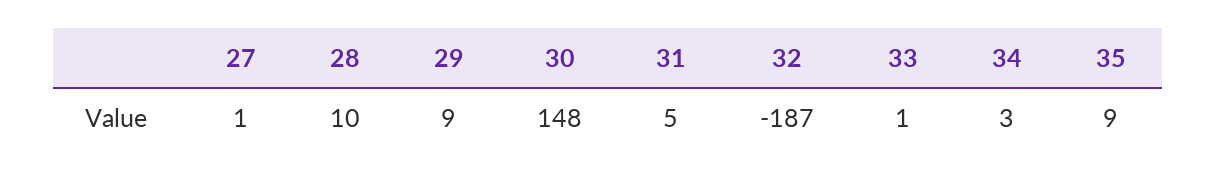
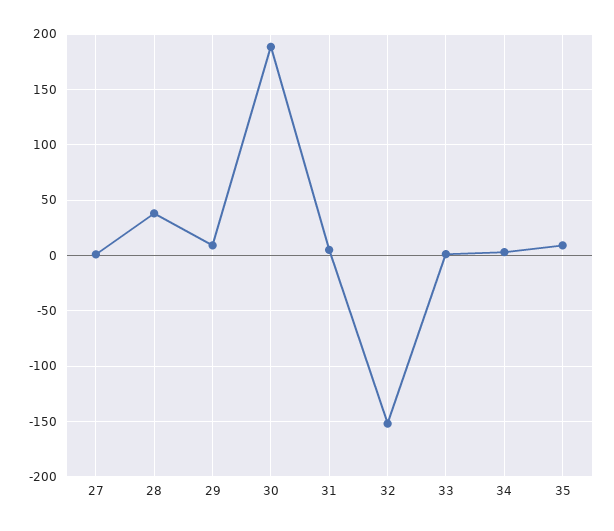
  {
    "27": 1,
-   "28": 10,
+   "28": 40,
    "29": 9,
-   "30": 148,
+   "30": 190,
    "31": 5,
-   "32": -187,
+   "32": -150,
    "33": 1,
    "34": 3,
    "35": 9
  }

